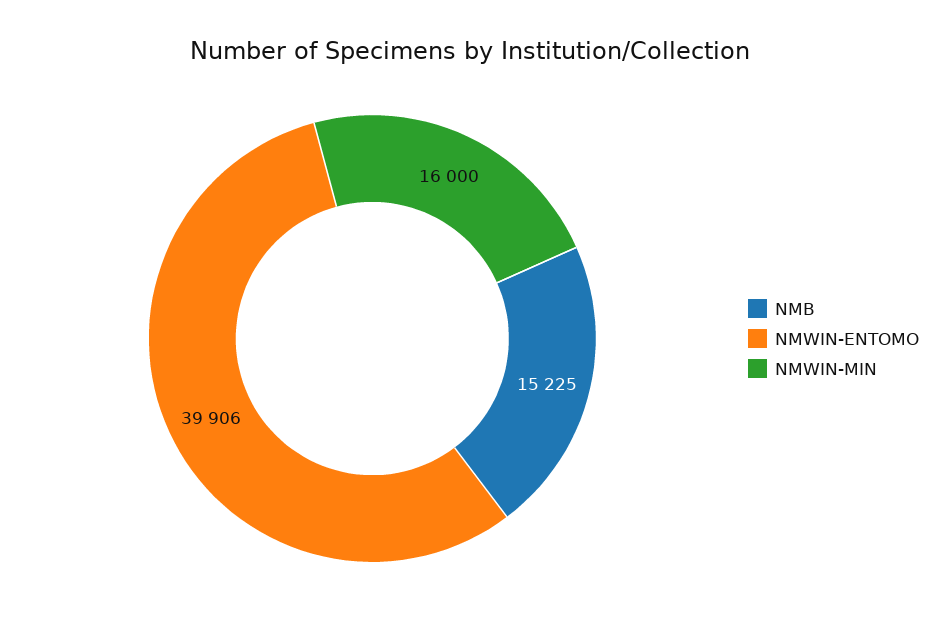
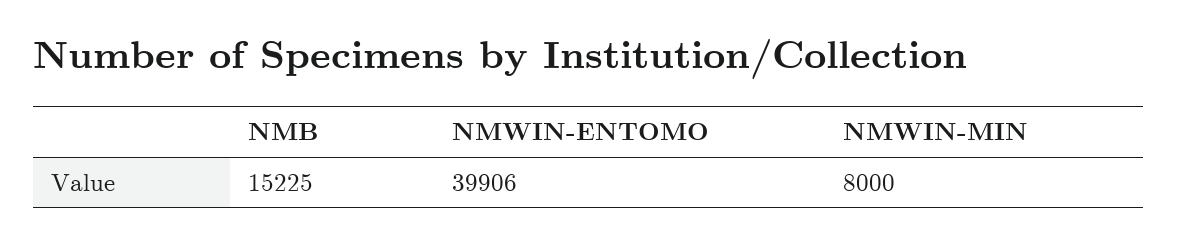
  {
    "NMB": 15225,
    "NMWIN-ENTOMO": 39906,
-   "NMWIN-MIN": 16000
+   "NMWIN-MIN": 8000
  }

